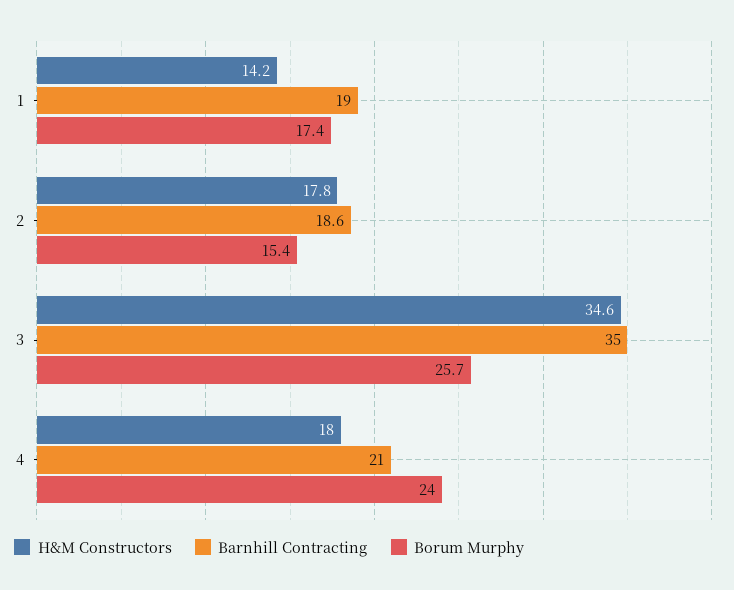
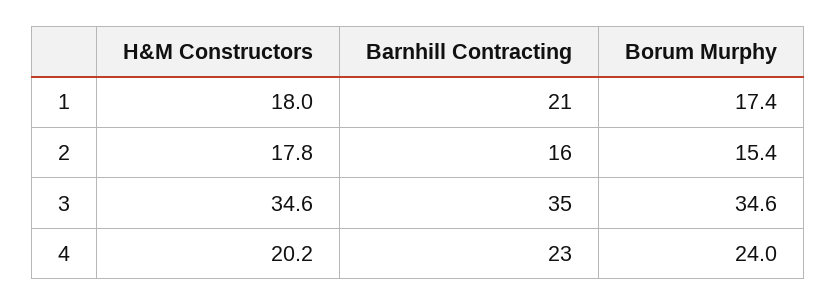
  {
    "H&M Constructors": {
-     "1": 14.2,
+     "1": 18,
      "2": 17.8,
      "3": 34.6,
-     "4": 18
+     "4": 20.2
    },
    "Barnhill Contracting": {
-     "1": 19,
+     "1": 21,
-     "2": 18.6,
+     "2": 16,
      "3": 35,
-     "4": 21
+     "4": 23
    },
    "Borum Murphy": {
      "1": 17.4,
      "2": 15.4,
-     "3": 25.7,
+     "3": 34.6,
      "4": 24
    }
  }

